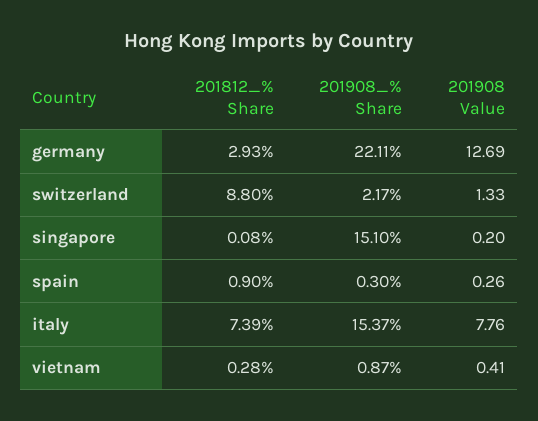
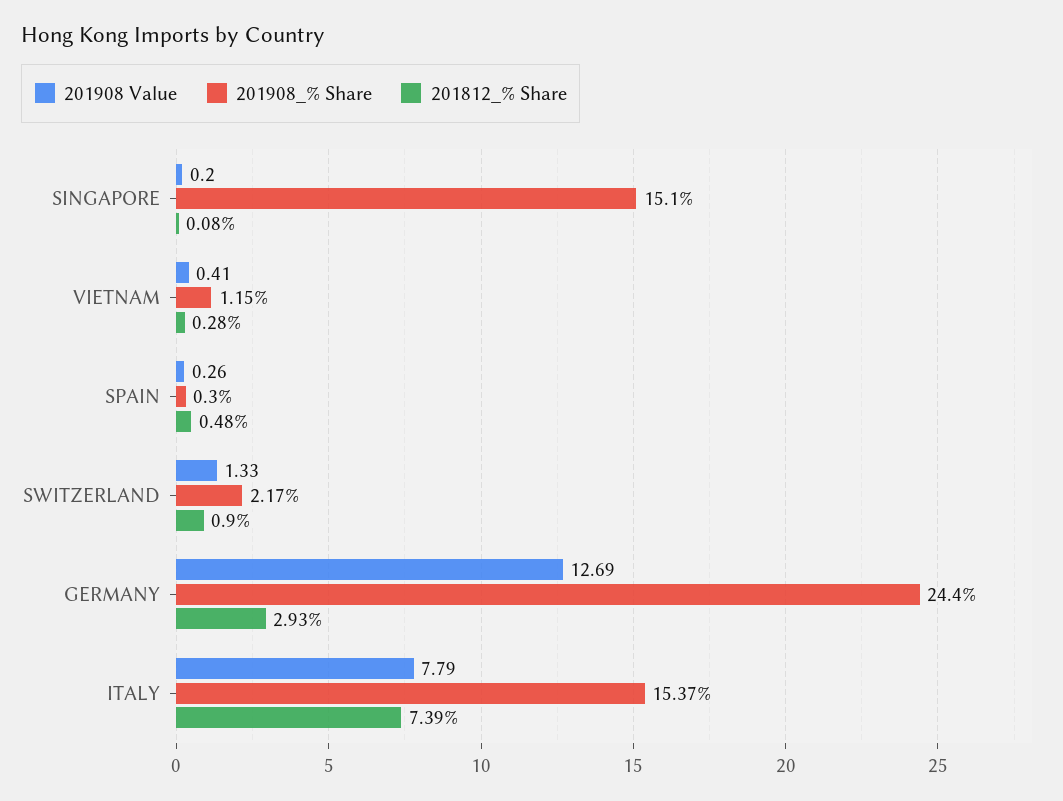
  {
    "201812_% Share": {
      "germany": 2.93,
-     "switzerland": 8.8,
+     "switzerland": 0.9,
      "singapore": 0.08,
-     "spain": 0.9,
+     "spain": 0.48,
      "italy": 7.39,
      "vietnam": 0.28
    },
    "201908_% Share": {
-     "germany": 22.11,
+     "germany": 24.4,
      "switzerland": 2.17,
      "singapore": 15.1,
      "spain": 0.3,
      "italy": 15.37,
-     "vietnam": 0.87
+     "vietnam": 1.15
    },
    "201908 Value": {
      "germany": 12.69,
      "switzerland": 1.33,
      "singapore": 0.2,
      "spain": 0.26,
-     "italy": 7.76,
+     "italy": 7.79,
      "vietnam": 0.41
    }
  }

